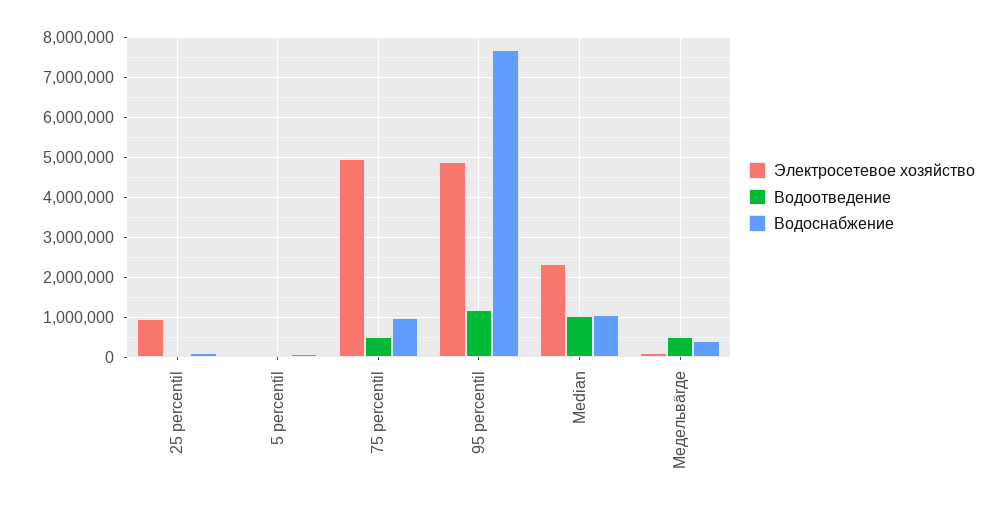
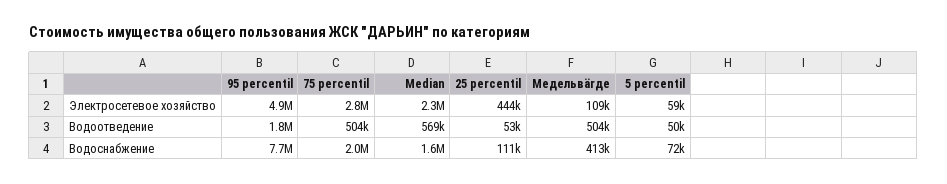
  {
    "Электросетевое хозяйство": {
-     "25 percentil": 1000000,
+     "25 percentil": 444000,
      "5 percentil": 59000,
-     "75 percentil": 5000000,
+     "75 percentil": 2800000,
      "95 percentil": 4900000,
      "Median": 2300000,
      "Медельвärде": 109000
    },
    "Водоотведение": {
      "25 percentil": 53000,
      "5 percentil": 50000,
      "75 percentil": 504000,
-     "95 percentil": 1200000,
+     "95 percentil": 1800000,
-     "Median": 1000000,
+     "Median": 569000,
      "Медельвärде": 504000
    },
    "Водоснабжение": {
      "25 percentil": 111000,
      "5 percentil": 72000,
-     "75 percentil": 1000000,
+     "75 percentil": 2000000,
      "95 percentil": 7700000,
-     "Median": 1000000,
+     "Median": 1600000,
      "Медельвärде": 413000
    }
  }

